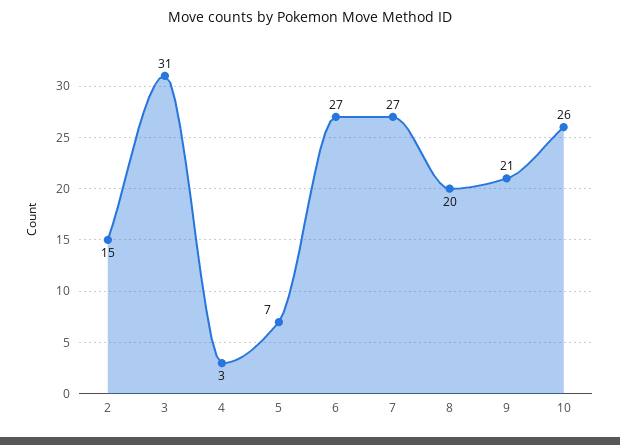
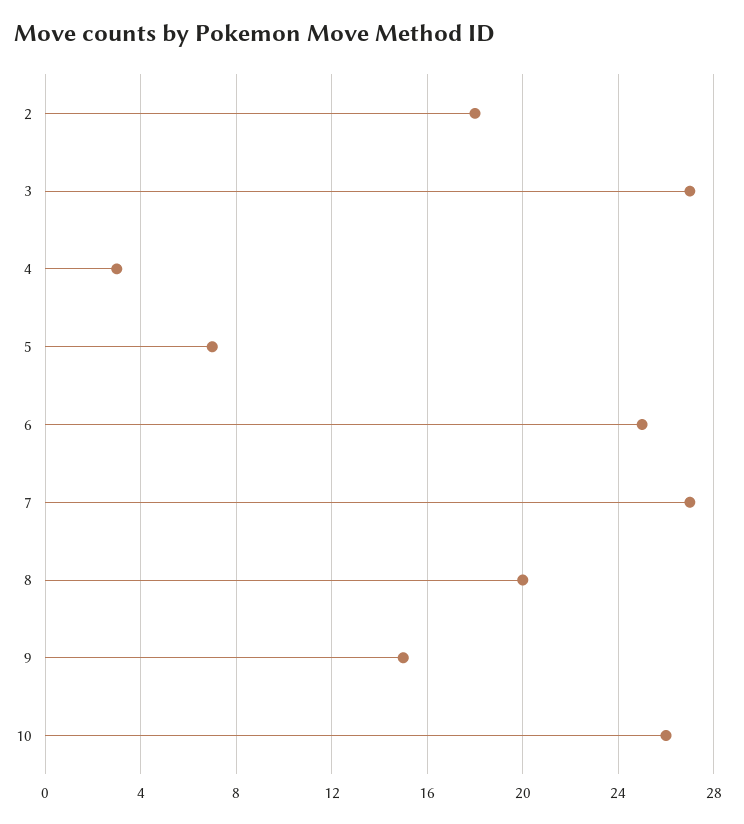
  {
-   "2": 15,
+   "2": 18,
-   "3": 31,
+   "3": 27,
    "4": 3,
    "5": 7,
-   "6": 27,
+   "6": 25,
    "7": 27,
    "8": 20,
-   "9": 21,
+   "9": 15,
    "10": 26
  }

